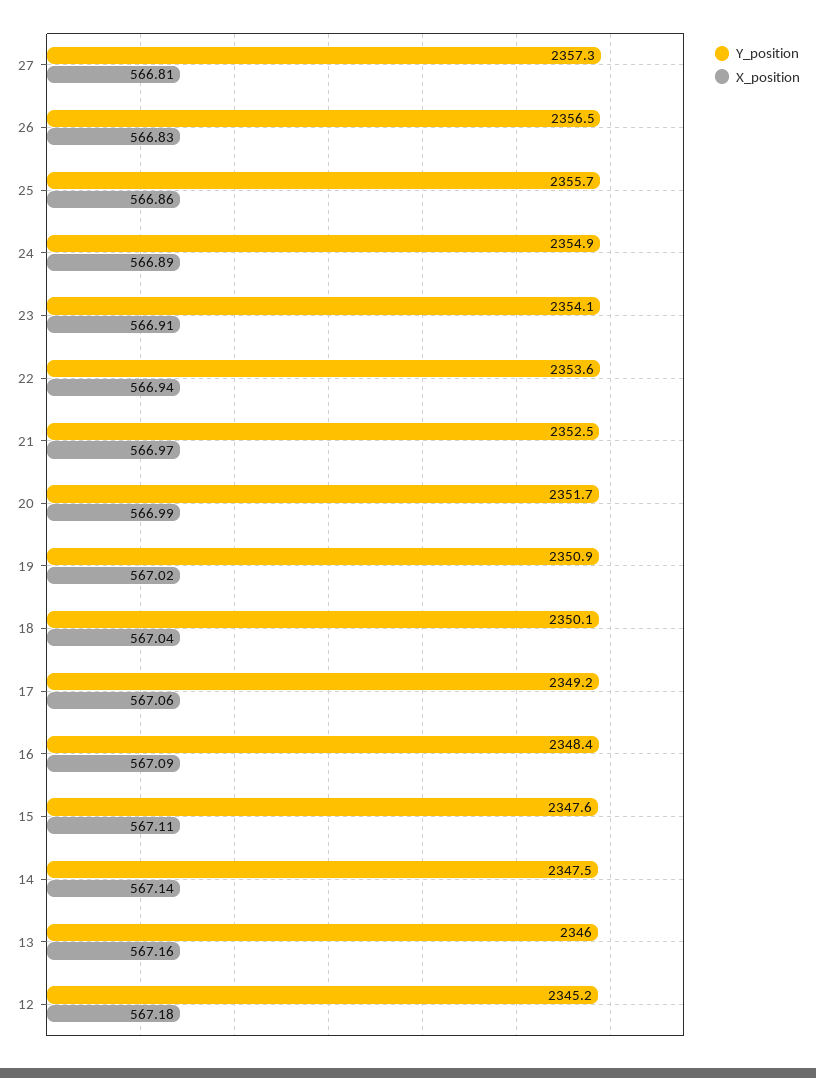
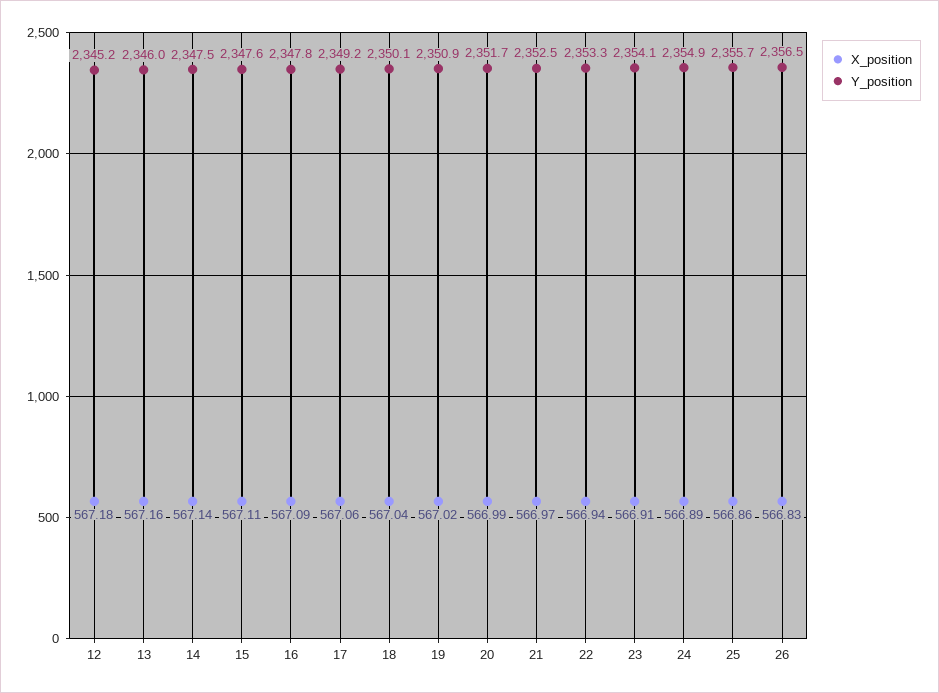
  {
    "Y_position": {
-     "27": 2357.3,
      "26": 2356.5,
      "25": 2355.7,
      "24": 2354.9,
      "23": 2354.1,
-     "22": 2353.6,
+     "22": 2353.3,
      "21": 2352.5,
      "20": 2351.7,
      "19": 2350.9,
      "18": 2350.1,
      "17": 2349.2,
-     "16": 2348.4,
+     "16": 2347.8,
      "15": 2347.6,
      "14": 2347.5,
      "13": 2346,
      "12": 2345.2
    },
    "X_position": {
-     "27": 566.81,
      "26": 566.83,
      "25": 566.86,
      "24": 566.89,
      "23": 566.91,
      "22": 566.94,
      "21": 566.97,
      "20": 566.99,
      "19": 567.02,
      "18": 567.04,
      "17": 567.06,
      "16": 567.09,
      "15": 567.11,
      "14": 567.14,
      "13": 567.16,
      "12": 567.18
    }
  }

